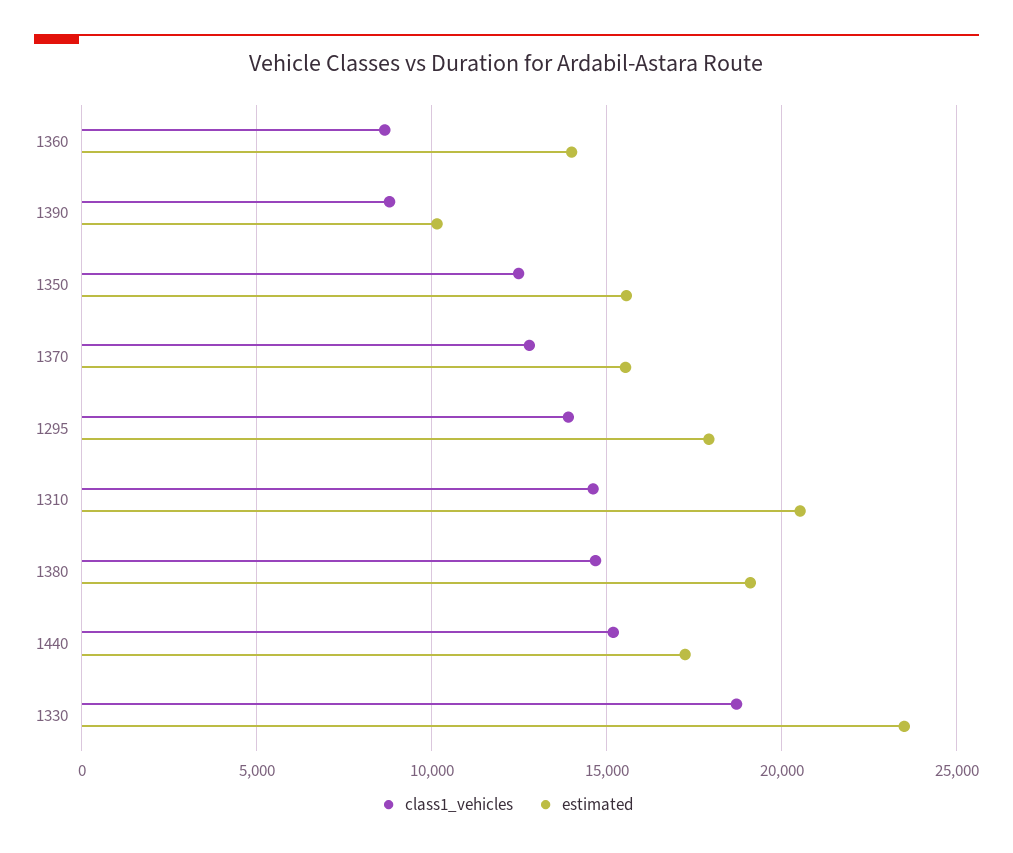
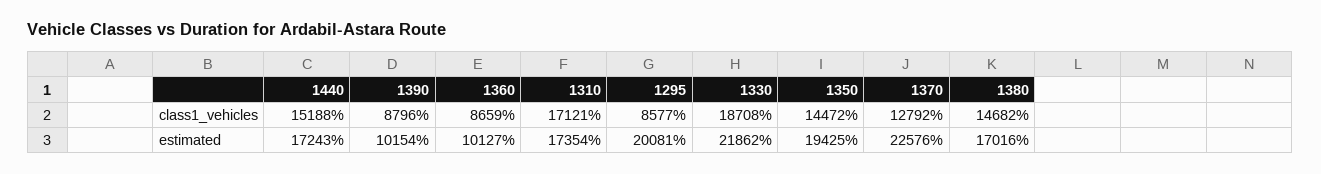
  {
    "class1_vehicles": {
      "1360": 8659,
      "1390": 8796,
-     "1350": 12500,
+     "1350": 14472,
      "1370": 12792,
-     "1295": 14000,
+     "1295": 8577,
-     "1310": 14500,
+     "1310": 17121,
      "1380": 14682,
      "1440": 15188,
      "1330": 18708
    },
    "estimated": {
-     "1360": 14000,
+     "1360": 10127,
      "1390": 10154,
-     "1350": 15500,
+     "1350": 19425,
-     "1370": 15500,
+     "1370": 22576,
-     "1295": 18000,
+     "1295": 20081,
-     "1310": 20500,
+     "1310": 17354,
-     "1380": 19000,
+     "1380": 17016,
      "1440": 17243,
-     "1330": 23500
+     "1330": 21862
    }
  }

